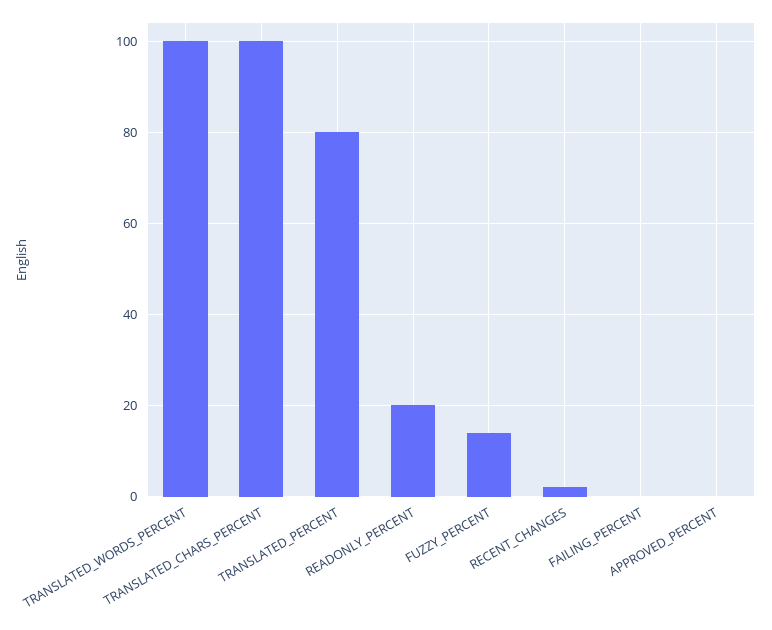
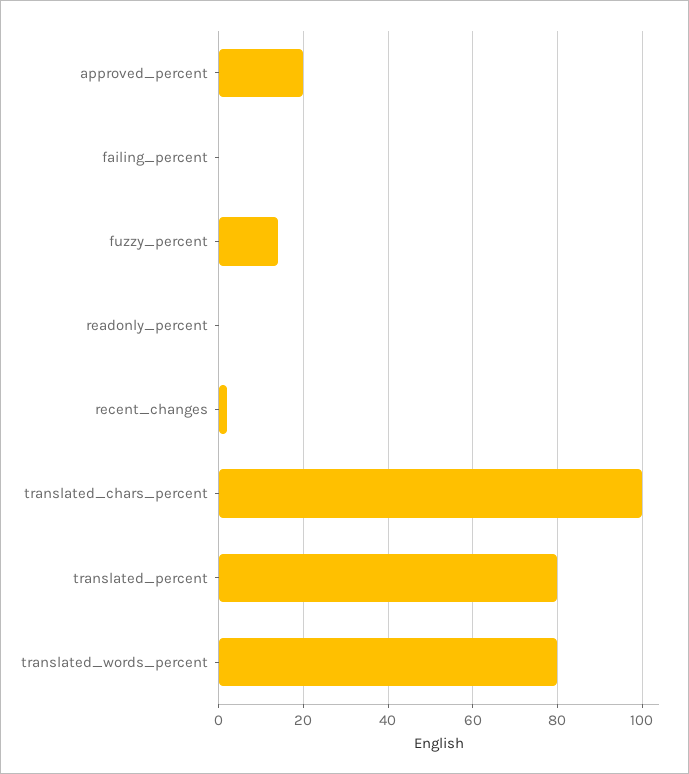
  {
-   "TRANSLATED_WORDS_PERCENT": 100,
+   "TRANSLATED_WORDS_PERCENT": 80,
    "TRANSLATED_CHARS_PERCENT": 100,
    "TRANSLATED_PERCENT": 80,
-   "READONLY_PERCENT": 20,
+   "READONLY_PERCENT": 0,
    "FUZZY_PERCENT": 15,
    "RECENT_CHANGES": 0,
    "FAILING_PERCENT": 0,
-   "APPROVED_PERCENT": 0
+   "APPROVED_PERCENT": 20
  }

